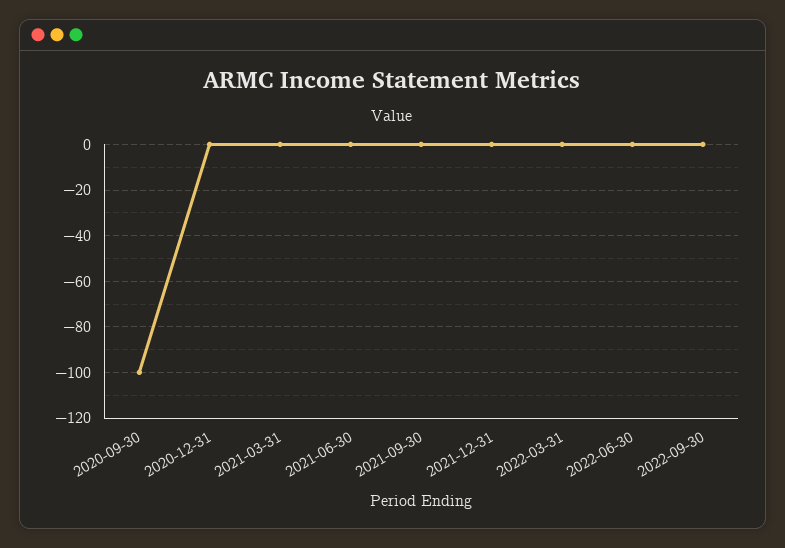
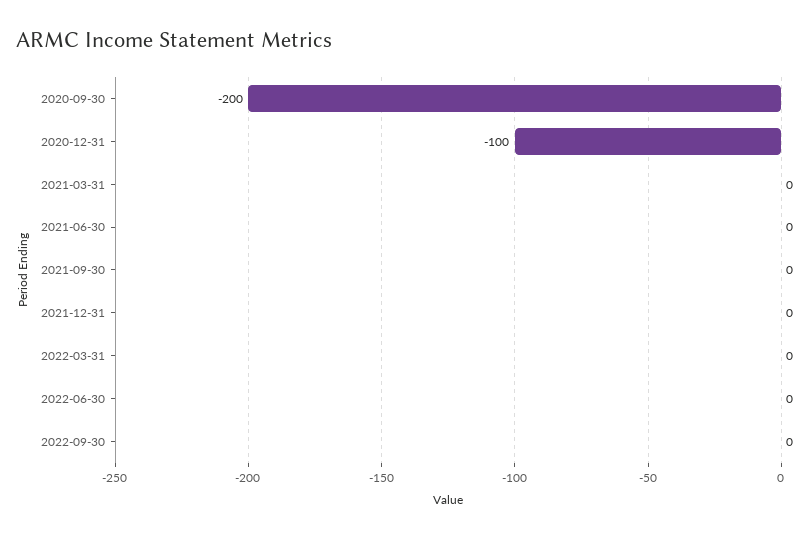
  {
-   "2020-09-30": -100,
+   "2020-09-30": -200,
-   "2020-12-31": 0,
+   "2020-12-31": -100,
    "2021-03-31": 0,
    "2021-06-30": 0,
    "2021-09-30": 0,
    "2021-12-31": 0,
    "2022-03-31": 0,
    "2022-06-30": 0,
    "2022-09-30": 0
  }

